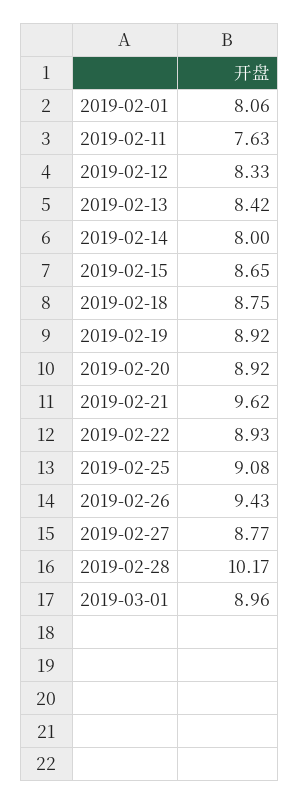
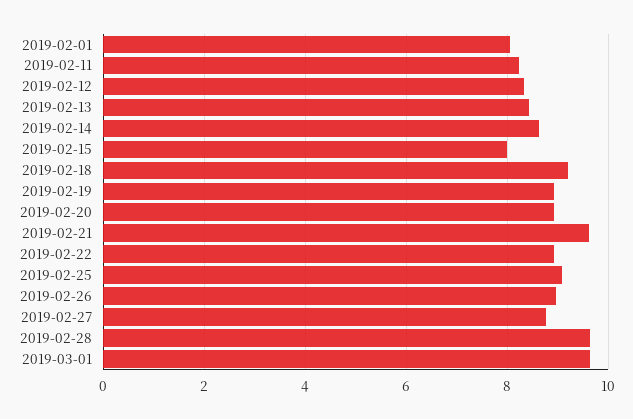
  {
    "2019-02-01": 8.06,
-   "2019-02-11": 7.63,
+   "2019-02-11": 8.2,
    "2019-02-12": 8.33,
    "2019-02-13": 8.42,
-   "2019-02-14": 8,
+   "2019-02-14": 8.6,
-   "2019-02-15": 8.65,
+   "2019-02-15": 8,
-   "2019-02-18": 8.75,
+   "2019-02-18": 9.2,
    "2019-02-19": 8.92,
    "2019-02-20": 8.92,
    "2019-02-21": 9.62,
    "2019-02-22": 8.93,
    "2019-02-25": 9.08,
-   "2019-02-26": 9.43,
+   "2019-02-26": 9,
    "2019-02-27": 8.77,
-   "2019-02-28": 10.17,
+   "2019-02-28": 9.6,
-   "2019-03-01": 8.96
+   "2019-03-01": 9.6
  }

